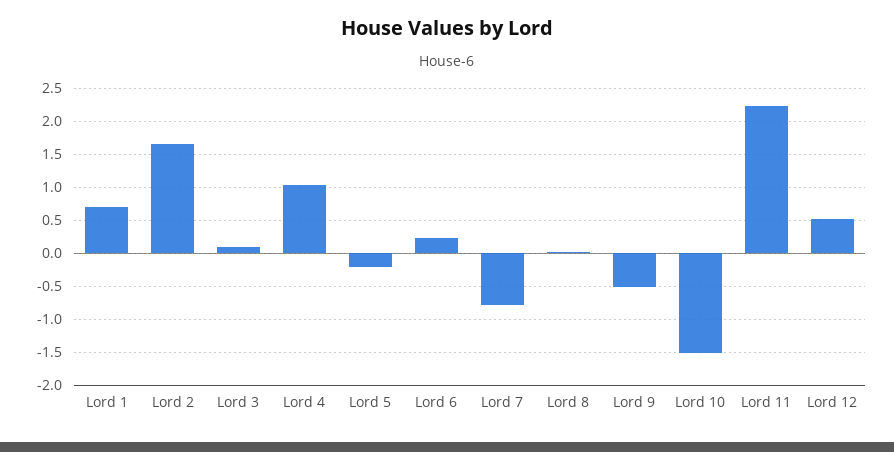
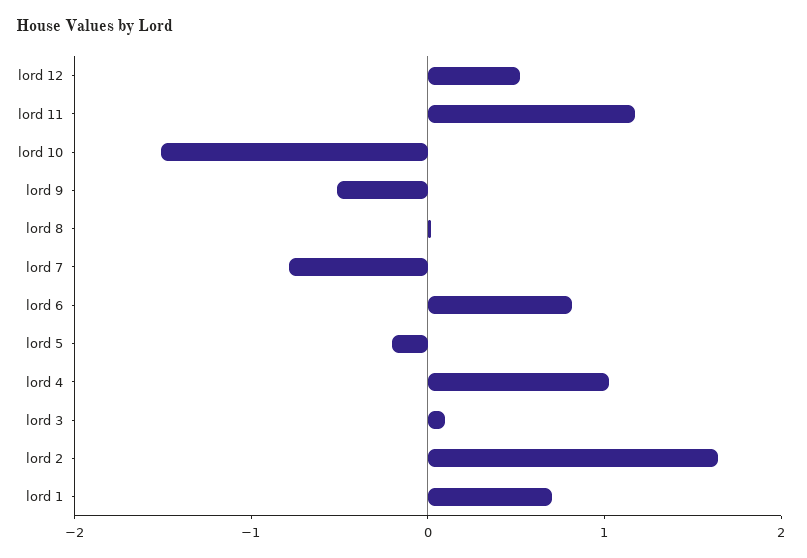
  {
    "Lord 1": 0.7,
    "Lord 2": 1.6,
    "Lord 3": 0.1,
    "Lord 4": 1,
    "Lord 5": -0.2,
-   "Lord 6": 0.2,
+   "Lord 6": 0.8,
    "Lord 7": -0.8,
    "Lord 8": 0,
    "Lord 9": -0.5,
    "Lord 10": -1.5,
-   "Lord 11": 2.2,
+   "Lord 11": 1.2,
    "Lord 12": 0.5
  }

